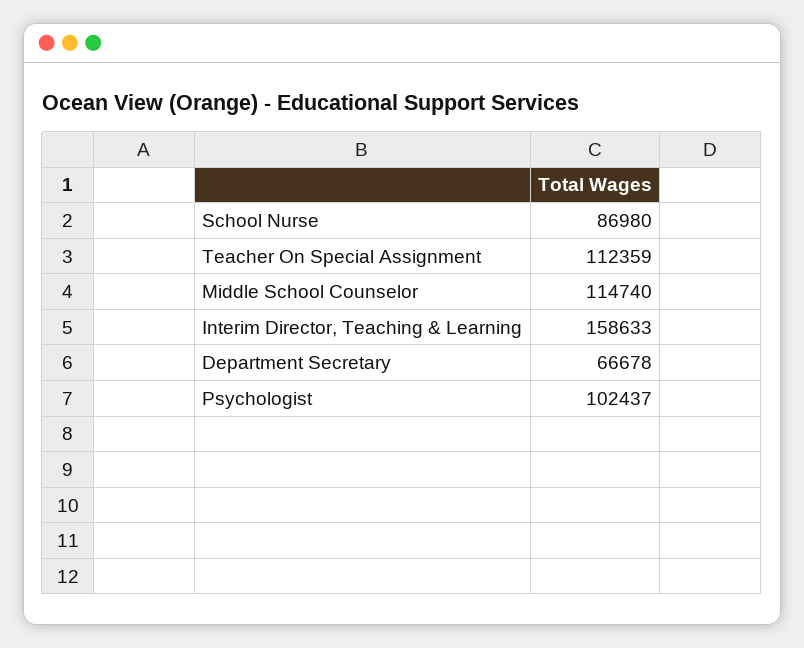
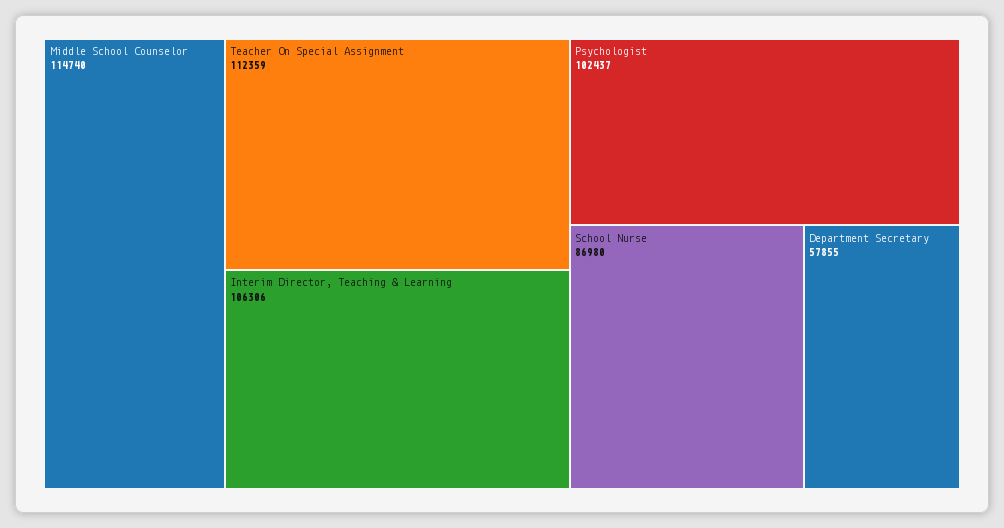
  {
    "School Nurse": 86980,
    "Teacher On Special Assignment": 112359,
    "Middle School Counselor": 114740,
-   "Interim Director, Teaching & Learning": 158633,
+   "Interim Director, Teaching & Learning": 106306,
-   "Department Secretary": 66678,
+   "Department Secretary": 57855,
    "Psychologist": 102437
  }

